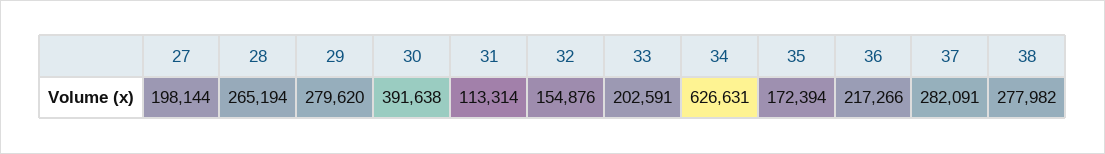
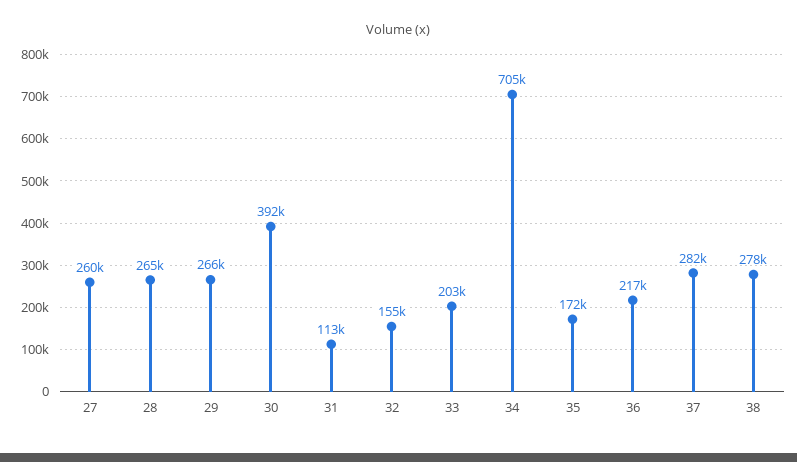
  {
-   "27": 198144,
+   "27": 260000,
    "28": 265194,
-   "29": 279620,
+   "29": 266000,
    "30": 391638,
    "31": 113314,
    "32": 154876,
    "33": 202591,
-   "34": 626631,
+   "34": 705000,
    "35": 172394,
    "36": 217266,
    "37": 282091,
    "38": 277982
  }

